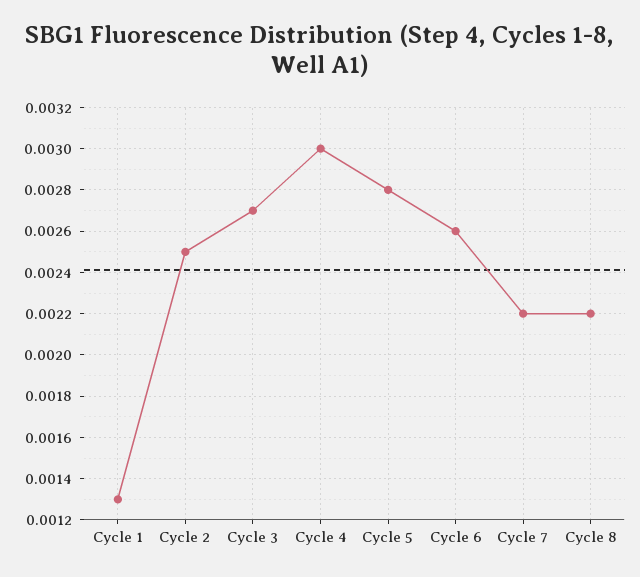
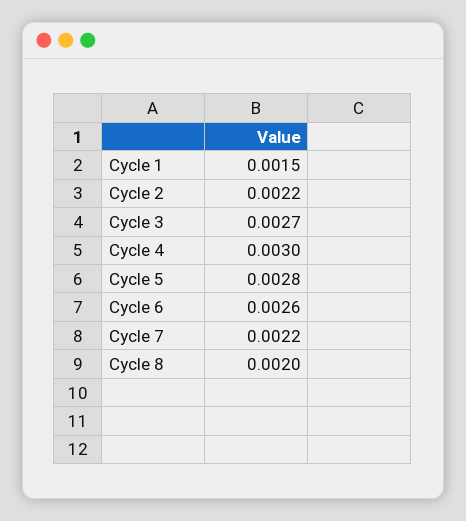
  {
-   "Cycle 1": 0.0013,
+   "Cycle 1": 0.0015,
-   "Cycle 2": 0.0025,
+   "Cycle 2": 0.0022,
    "Cycle 3": 0.0027,
    "Cycle 4": 0.003,
    "Cycle 5": 0.0028,
    "Cycle 6": 0.0026,
    "Cycle 7": 0.0022,
-   "Cycle 8": 0.0022
+   "Cycle 8": 0.002
  }

